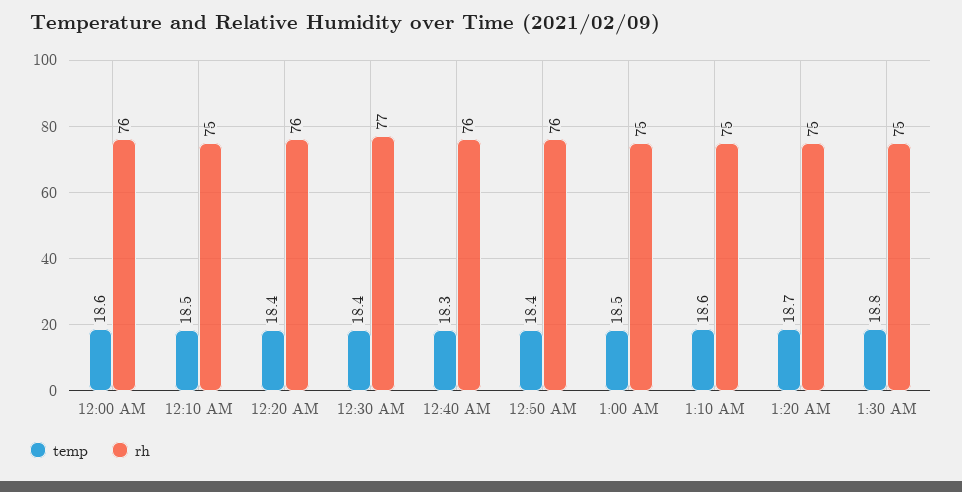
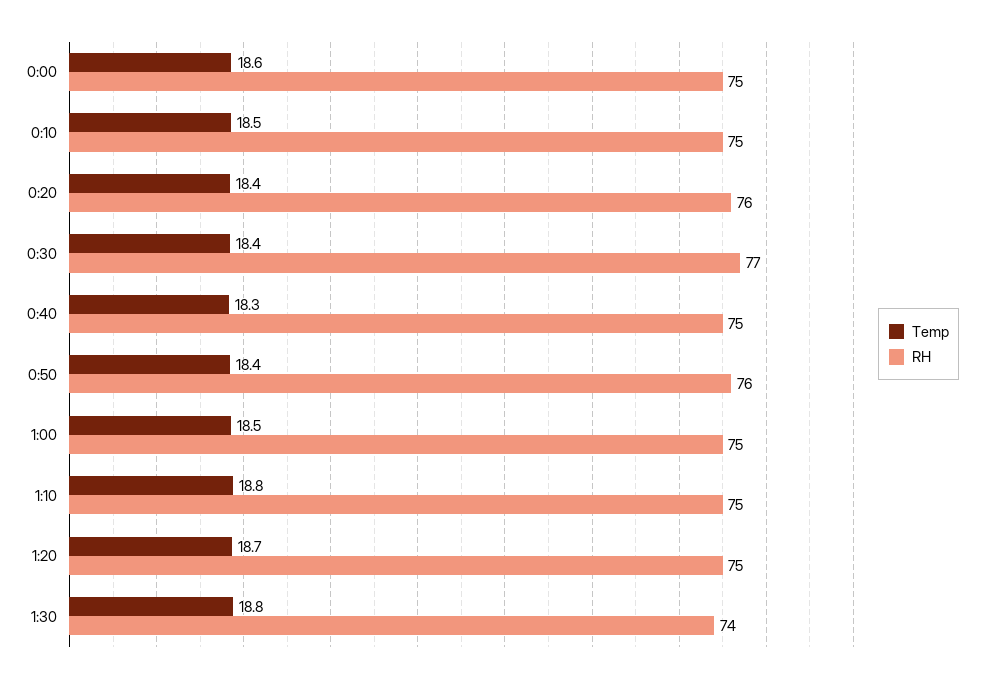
  {
    "temp": {
      "12:00 AM": 18.6,
      "12:10 AM": 18.5,
      "12:20 AM": 18.4,
      "12:30 AM": 18.4,
      "12:40 AM": 18.3,
      "12:50 AM": 18.4,
      "1:00 AM": 18.5,
-     "1:10 AM": 18.6,
+     "1:10 AM": 18.8,
      "1:20 AM": 18.7,
      "1:30 AM": 18.8
    },
    "rh": {
-     "12:00 AM": 76,
+     "12:00 AM": 75,
      "12:10 AM": 75,
      "12:20 AM": 76,
      "12:30 AM": 77,
-     "12:40 AM": 76,
+     "12:40 AM": 75,
      "12:50 AM": 76,
      "1:00 AM": 75,
      "1:10 AM": 75,
      "1:20 AM": 75,
-     "1:30 AM": 75
+     "1:30 AM": 74
    }
  }

